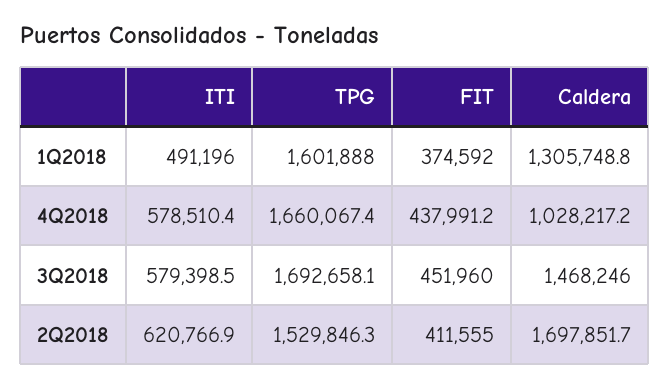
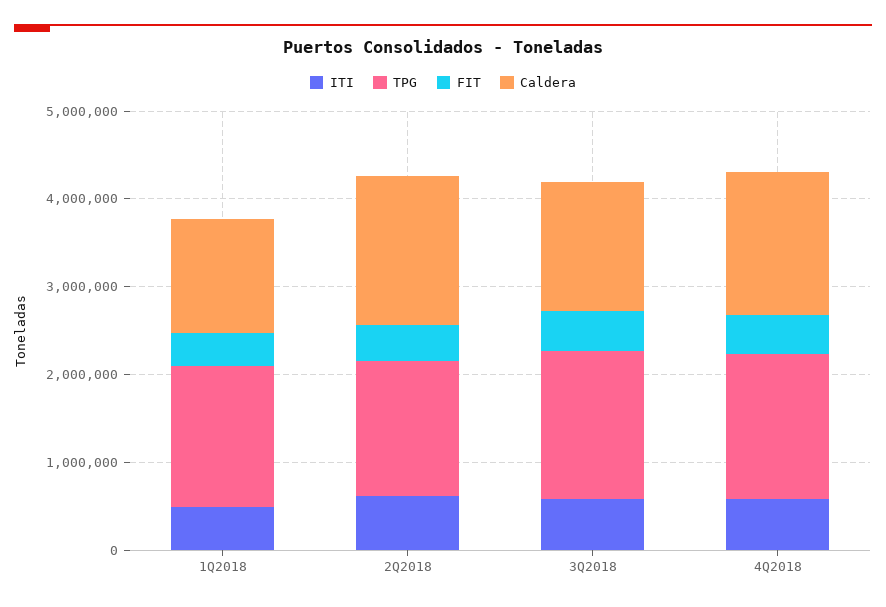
  {
    "ITI": {
      "1Q2018": 491196,
      "4Q2018": 578510.4,
      "3Q2018": 579398.5,
      "2Q2018": 620766.9
    },
    "TPG": {
      "1Q2018": 1601888,
      "4Q2018": 1660067.4,
      "3Q2018": 1692658.1,
      "2Q2018": 1529846.3
    },
    "FIT": {
      "1Q2018": 374592,
      "4Q2018": 437991.2,
      "3Q2018": 451960,
      "2Q2018": 411555
    },
    "Caldera": {
      "1Q2018": 1305748.8,
-     "4Q2018": 1028217.2,
+     "4Q2018": 1600000,
      "3Q2018": 1468246,
      "2Q2018": 1697851.7
    }
  }

